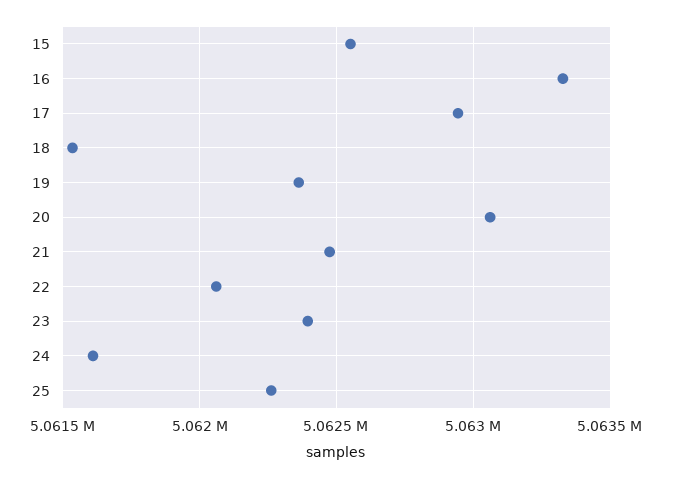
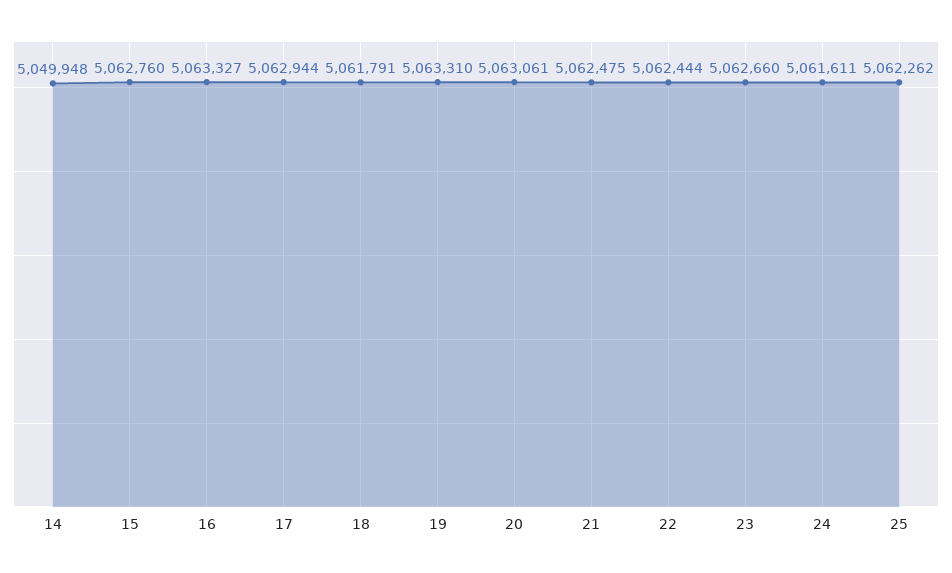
  {
-   "15": 5062550,
+   "15": 5062760,
    "16": 5063327,
    "17": 5062944,
-   "18": 5061550,
+   "18": 5061791,
-   "19": 5062350,
+   "19": 5063310,
    "20": 5063061,
    "21": 5062475,
-   "22": 5062050,
+   "22": 5062444,
-   "23": 5062400,
+   "23": 5062660,
    "24": 5061611,
-   "25": 5062262
+   "25": 5062262,
+   "14": 5049948
  }

